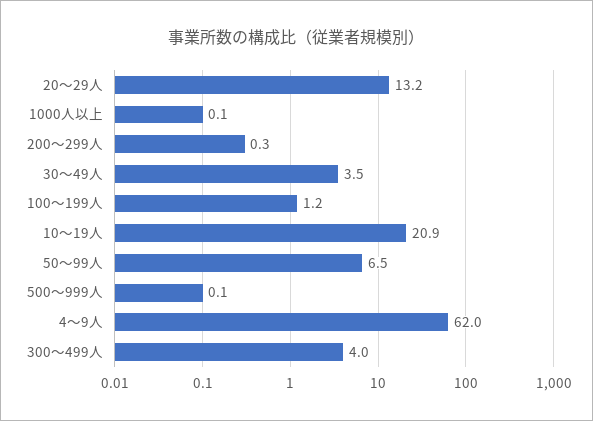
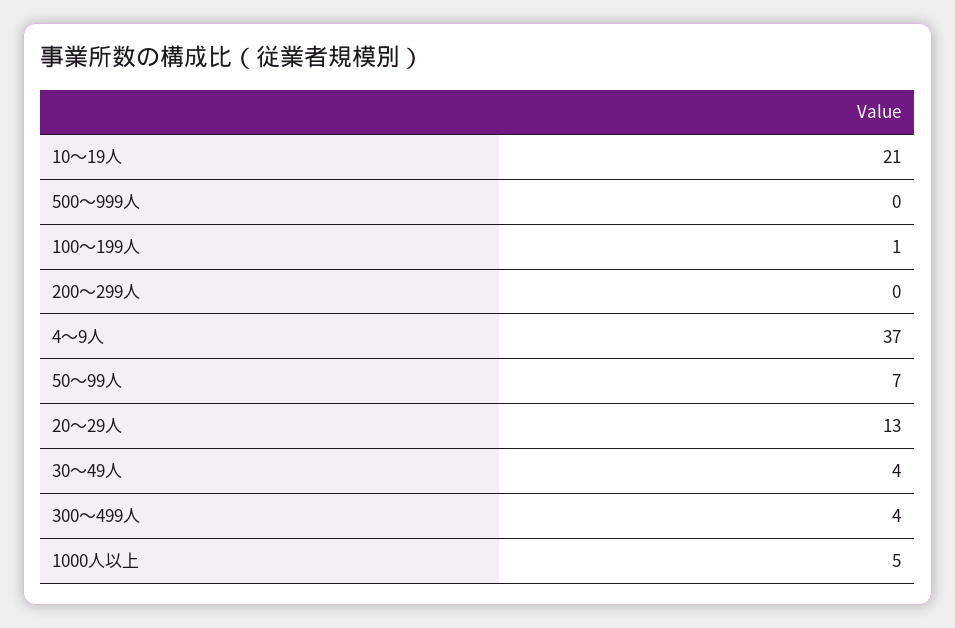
  {
    "20～29人": 13.2,
-   "1000人以上": 0.1,
+   "1000人以上": 5,
    "200～299人": 0.3,
    "30～49人": 3.5,
    "100～199人": 1.2,
    "10～19人": 20.9,
    "50～99人": 6.5,
    "500～999人": 0.1,
-   "4～9人": 62,
+   "4～9人": 37,
    "300～499人": 4
  }

